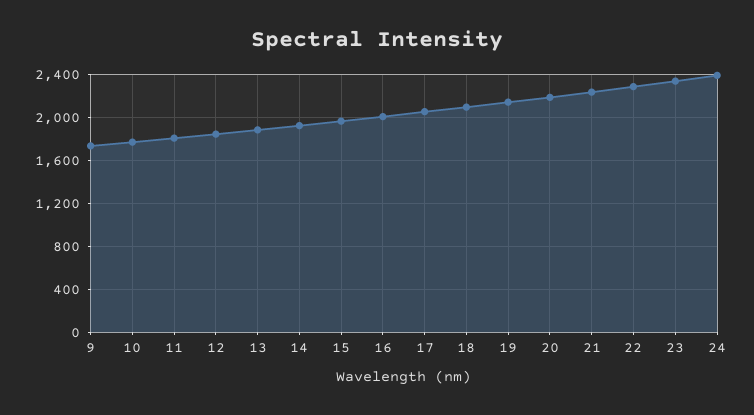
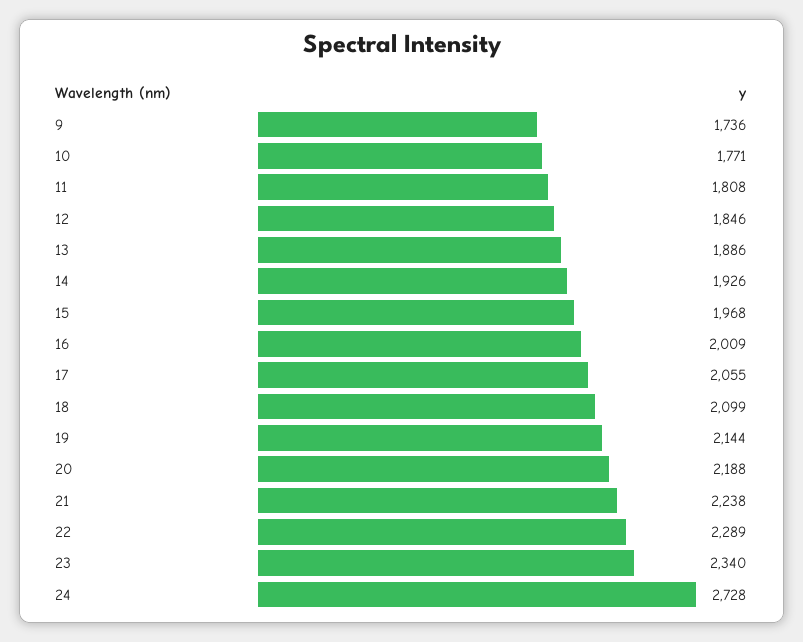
  {
    "9": 1736,
    "10": 1771,
    "11": 1808,
    "12": 1846,
    "13": 1886,
    "14": 1926,
    "15": 1968,
    "16": 2009,
    "17": 2055,
    "18": 2099,
    "19": 2144,
    "20": 2188,
    "21": 2238,
    "22": 2289,
    "23": 2340,
-   "24": 2400
+   "24": 2728
  }

